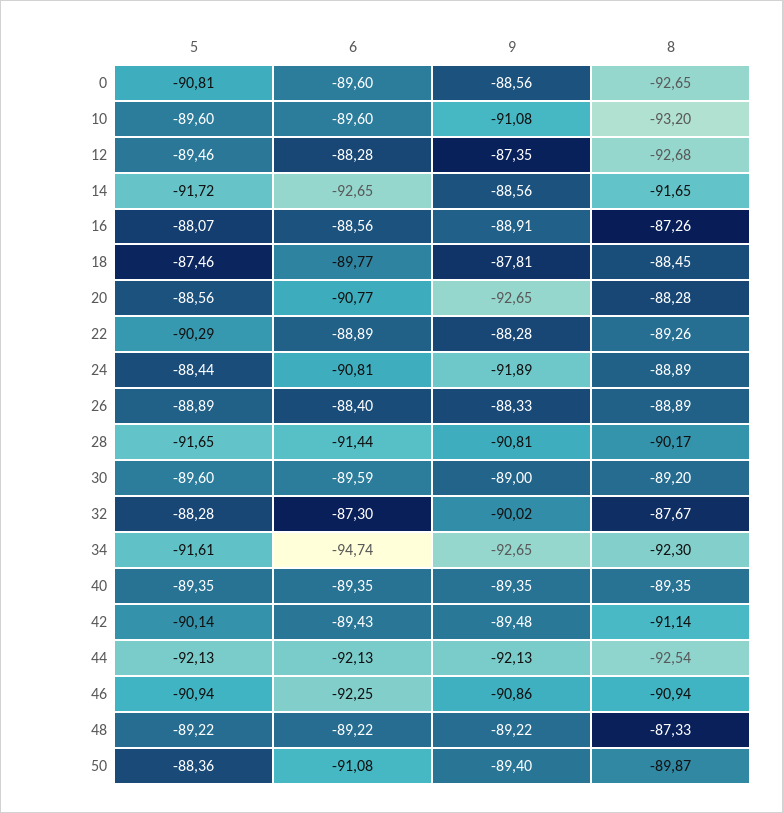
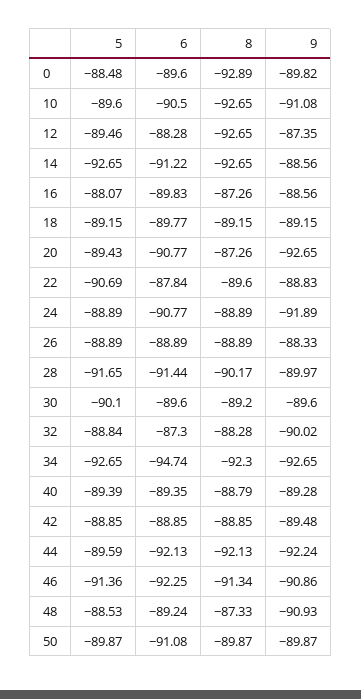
  {
    "5": {
-     "0": -90.81,
+     "0": -88.48,
      "10": -89.6,
      "12": -89.46,
-     "14": -91.72,
+     "14": -92.65,
      "16": -88.07,
-     "18": -87.46,
+     "18": -89.15,
-     "20": -88.56,
+     "20": -89.43,
-     "22": -90.29,
+     "22": -90.69,
-     "24": -88.44,
+     "24": -88.89,
      "26": -88.89,
      "28": -91.65,
-     "30": -89.6,
+     "30": -90.1,
-     "32": -88.28,
+     "32": -88.84,
-     "34": -91.61,
+     "34": -92.65,
-     "40": -89.35,
+     "40": -89.39,
-     "42": -90.14,
+     "42": -88.85,
-     "44": -92.13,
+     "44": -89.59,
-     "46": -90.94,
+     "46": -91.36,
-     "48": -89.22,
+     "48": -88.53,
-     "50": -88.36
+     "50": -89.87
    },
    "6": {
      "0": -89.6,
-     "10": -89.6,
+     "10": -90.5,
      "12": -88.28,
-     "14": -92.65,
+     "14": -91.22,
-     "16": -88.56,
+     "16": -89.83,
      "18": -89.77,
      "20": -90.77,
-     "22": -88.89,
+     "22": -87.84,
-     "24": -90.81,
+     "24": -90.77,
-     "26": -88.4,
+     "26": -88.89,
      "28": -91.44,
-     "30": -89.59,
+     "30": -89.6,
      "32": -87.3,
      "34": -94.74,
      "40": -89.35,
-     "42": -89.43,
+     "42": -88.85,
      "44": -92.13,
      "46": -92.25,
-     "48": -89.22,
+     "48": -89.24,
      "50": -91.08
    },
    "9": {
-     "0": -88.56,
+     "0": -89.82,
      "10": -91.08,
      "12": -87.35,
      "14": -88.56,
-     "16": -88.91,
+     "16": -88.56,
-     "18": -87.81,
+     "18": -89.15,
      "20": -92.65,
-     "22": -88.28,
+     "22": -88.83,
      "24": -91.89,
      "26": -88.33,
-     "28": -90.81,
+     "28": -89.97,
-     "30": -89,
+     "30": -89.6,
      "32": -90.02,
      "34": -92.65,
-     "40": -89.35,
+     "40": -89.28,
      "42": -89.48,
-     "44": -92.13,
+     "44": -92.24,
      "46": -90.86,
-     "48": -89.22,
+     "48": -90.93,
-     "50": -89.4
+     "50": -89.87
    },
    "8": {
-     "0": -92.65,
+     "0": -92.89,
-     "10": -93.2,
+     "10": -92.65,
-     "12": -92.68,
+     "12": -92.65,
-     "14": -91.65,
+     "14": -92.65,
      "16": -87.26,
-     "18": -88.45,
+     "18": -89.15,
-     "20": -88.28,
+     "20": -87.26,
-     "22": -89.26,
+     "22": -89.6,
      "24": -88.89,
      "26": -88.89,
      "28": -90.17,
      "30": -89.2,
-     "32": -87.67,
+     "32": -88.28,
      "34": -92.3,
-     "40": -89.35,
+     "40": -88.79,
-     "42": -91.14,
+     "42": -88.85,
-     "44": -92.54,
+     "44": -92.13,
-     "46": -90.94,
+     "46": -91.34,
      "48": -87.33,
      "50": -89.87
    }
  }

